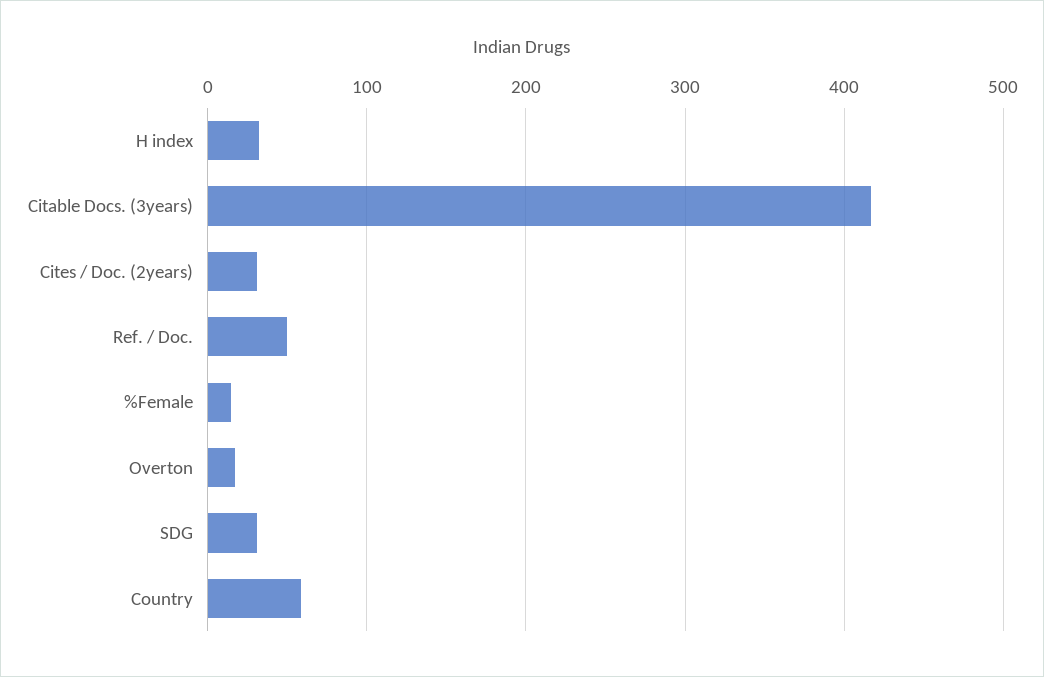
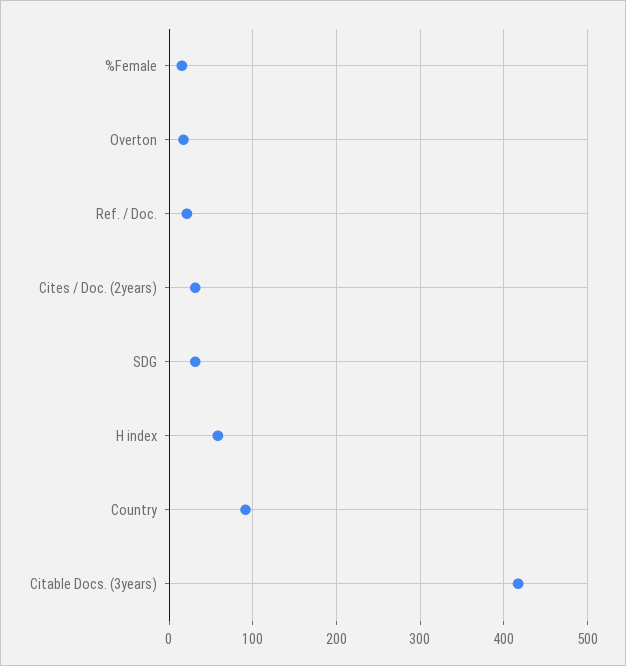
  {
-   "H index": 30,
+   "H index": 60,
    "Citable Docs. (3years)": 420,
    "Cites / Doc. (2years)": 30,
-   "Ref. / Doc.": 50,
+   "Ref. / Doc.": 20,
    "%Female": 20,
    "Overton": 20,
    "SDG": 30,
-   "Country": 60
+   "Country": 90
  }

